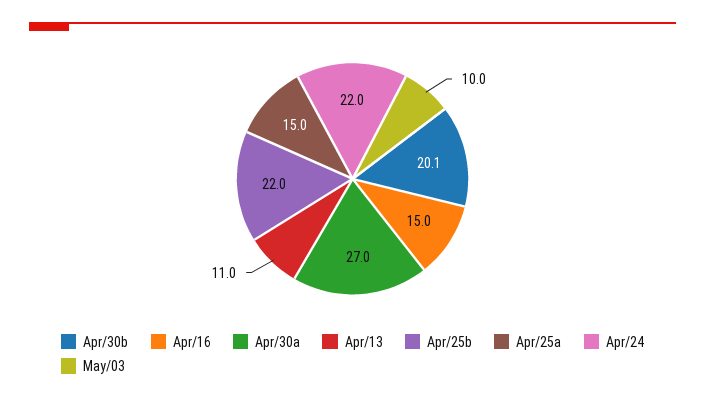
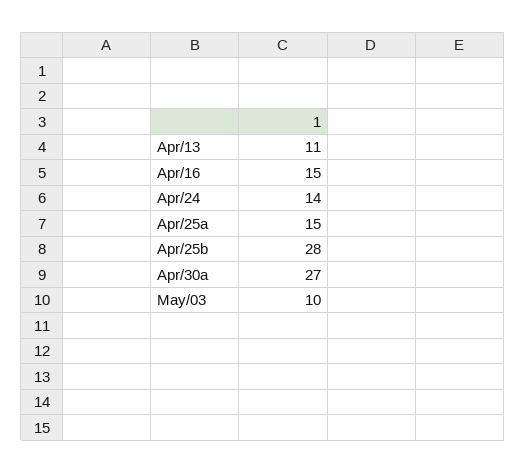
  {
-   "Apr/30b": 20.1,
    "Apr/16": 15,
    "Apr/30a": 27,
    "Apr/13": 11,
-   "Apr/25b": 22,
+   "Apr/25b": 28,
    "Apr/25a": 15,
-   "Apr/24": 22,
+   "Apr/24": 14,
    "May/03": 10
  }

